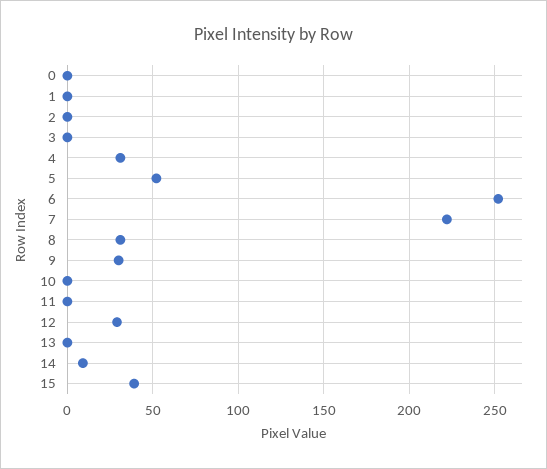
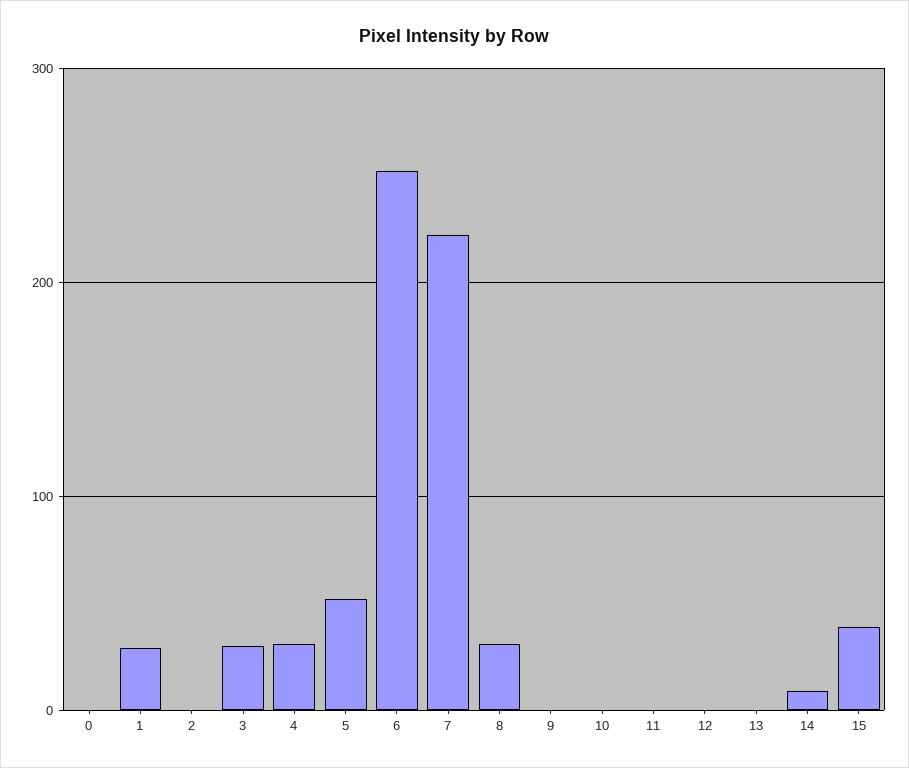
  {
    "0": 0,
-   "1": 0,
+   "1": 30,
    "2": 0,
-   "3": 0,
+   "3": 30,
    "4": 30,
    "5": 50,
    "6": 250,
    "7": 220,
    "8": 30,
-   "9": 30,
+   "9": 0,
    "10": 0,
    "11": 0,
-   "12": 30,
+   "12": 0,
    "13": 0,
    "14": 10,
    "15": 40
  }

